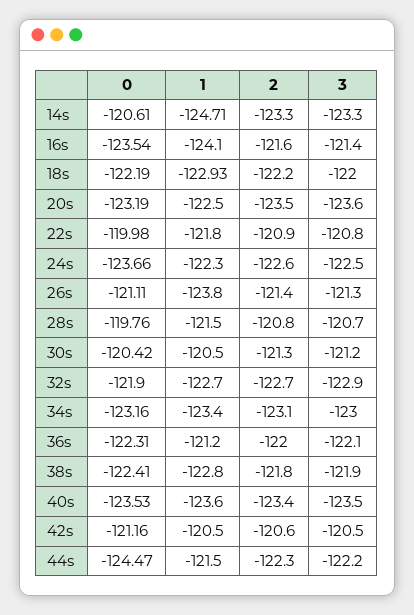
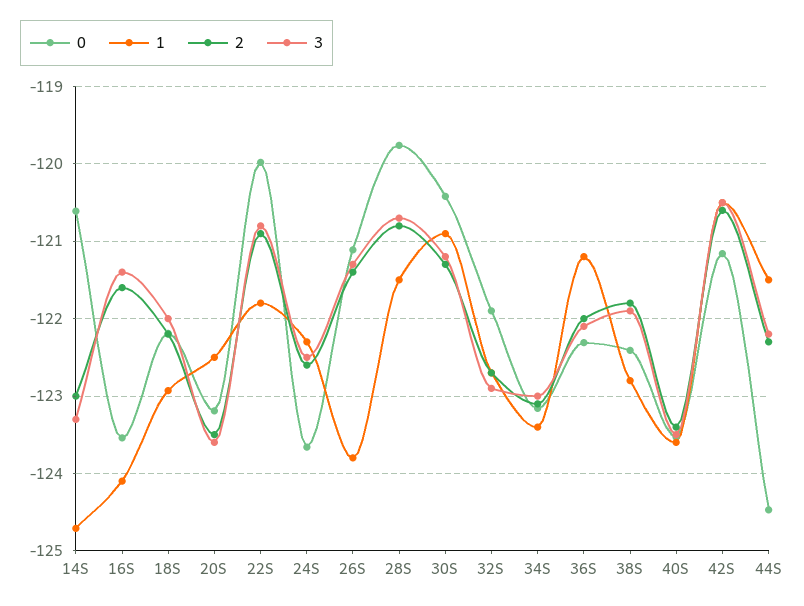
  {
    "0": {
      "14s": -120.61,
      "16s": -123.54,
      "18s": -122.19,
      "20s": -123.19,
      "22s": -119.98,
      "24s": -123.66,
      "26s": -121.11,
      "28s": -119.76,
      "30s": -120.42,
      "32s": -121.9,
      "34s": -123.16,
      "36s": -122.31,
      "38s": -122.41,
      "40s": -123.53,
      "42s": -121.16,
      "44s": -124.47
    },
    "1": {
      "14s": -124.71,
      "16s": -124.1,
      "18s": -122.93,
      "20s": -122.5,
      "22s": -121.8,
      "24s": -122.3,
      "26s": -123.8,
      "28s": -121.5,
-     "30s": -120.5,
+     "30s": -120.9,
      "32s": -122.7,
      "34s": -123.4,
      "36s": -121.2,
      "38s": -122.8,
      "40s": -123.6,
      "42s": -120.5,
      "44s": -121.5
    },
    "2": {
-     "14s": -123.3,
+     "14s": -123,
      "16s": -121.6,
      "18s": -122.2,
      "20s": -123.5,
      "22s": -120.9,
      "24s": -122.6,
      "26s": -121.4,
      "28s": -120.8,
      "30s": -121.3,
      "32s": -122.7,
      "34s": -123.1,
      "36s": -122,
      "38s": -121.8,
      "40s": -123.4,
      "42s": -120.6,
      "44s": -122.3
    },
    "3": {
      "14s": -123.3,
      "16s": -121.4,
      "18s": -122,
      "20s": -123.6,
      "22s": -120.8,
      "24s": -122.5,
      "26s": -121.3,
      "28s": -120.7,
      "30s": -121.2,
      "32s": -122.9,
      "34s": -123,
      "36s": -122.1,
      "38s": -121.9,
      "40s": -123.5,
      "42s": -120.5,
      "44s": -122.2
    }
  }

